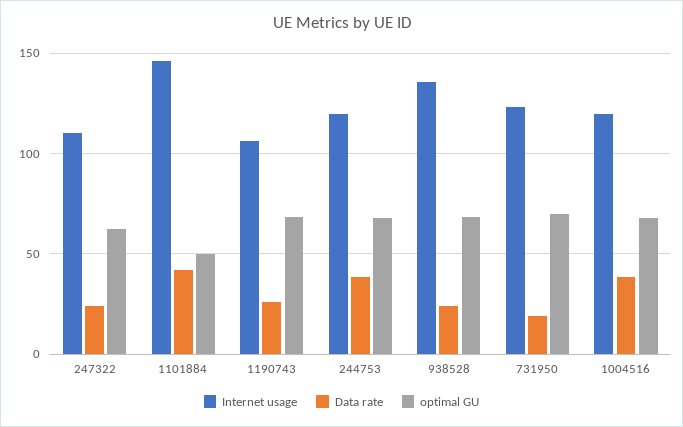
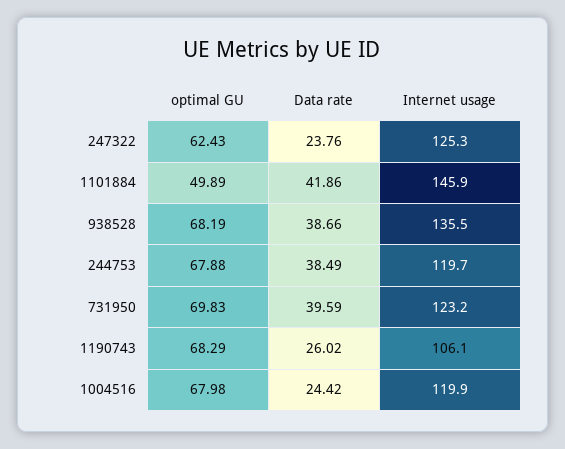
  {
    "Internet usage": {
-     "247322": 110,
+     "247322": 125.3,
      "1101884": 145.9,
      "1190743": 106.1,
      "244753": 119.7,
      "938528": 135.5,
      "731950": 123.2,
      "1004516": 119.9
    },
    "Data rate": {
      "247322": 23.76,
      "1101884": 41.86,
      "1190743": 26.02,
      "244753": 38.49,
-     "938528": 25,
+     "938528": 38.66,
-     "731950": 20,
+     "731950": 39.59,
-     "1004516": 40
+     "1004516": 24.42
    },
    "optimal GU": {
      "247322": 62.43,
      "1101884": 49.89,
      "1190743": 68.29,
      "244753": 67.88,
      "938528": 68.19,
      "731950": 69.83,
      "1004516": 67.98
    }
  }

